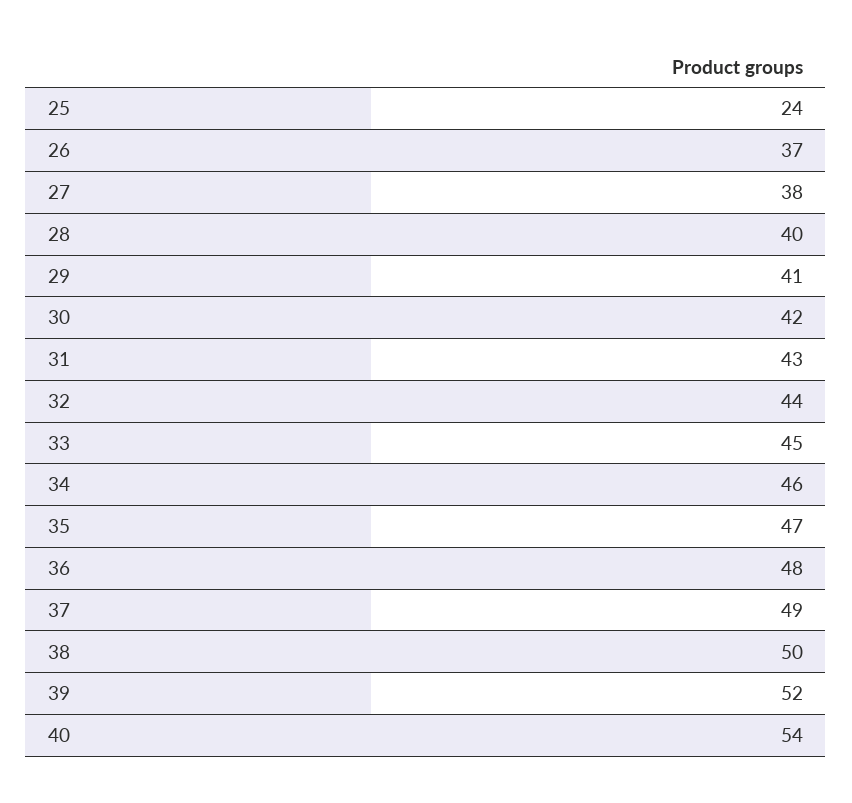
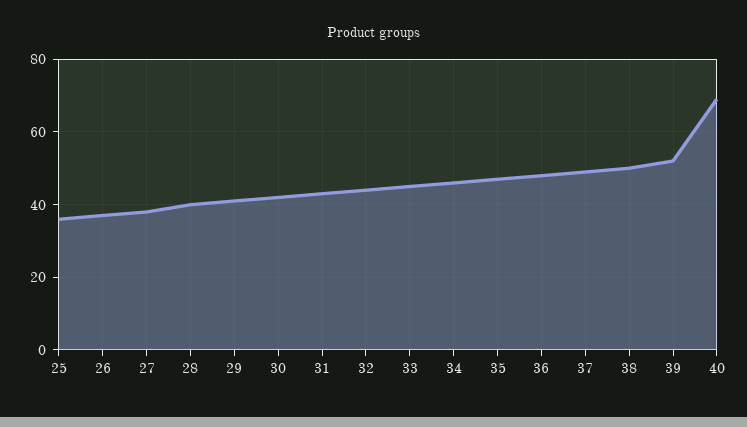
  {
-   "25": 24,
+   "25": 35,
    "26": 37,
    "27": 38,
    "28": 40,
    "29": 41,
    "30": 42,
    "31": 43,
    "32": 44,
    "33": 45,
    "34": 46,
    "35": 47,
    "36": 48,
    "37": 49,
    "38": 50,
    "39": 52,
-   "40": 54
+   "40": 70
  }

